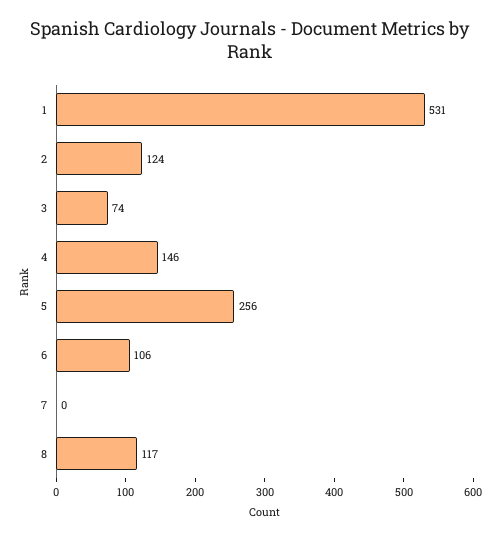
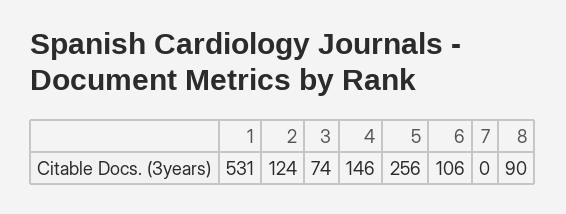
  {
    "1": 531,
    "2": 124,
    "3": 74,
    "4": 146,
    "5": 256,
    "6": 106,
    "7": 0,
-   "8": 117
+   "8": 90
  }

